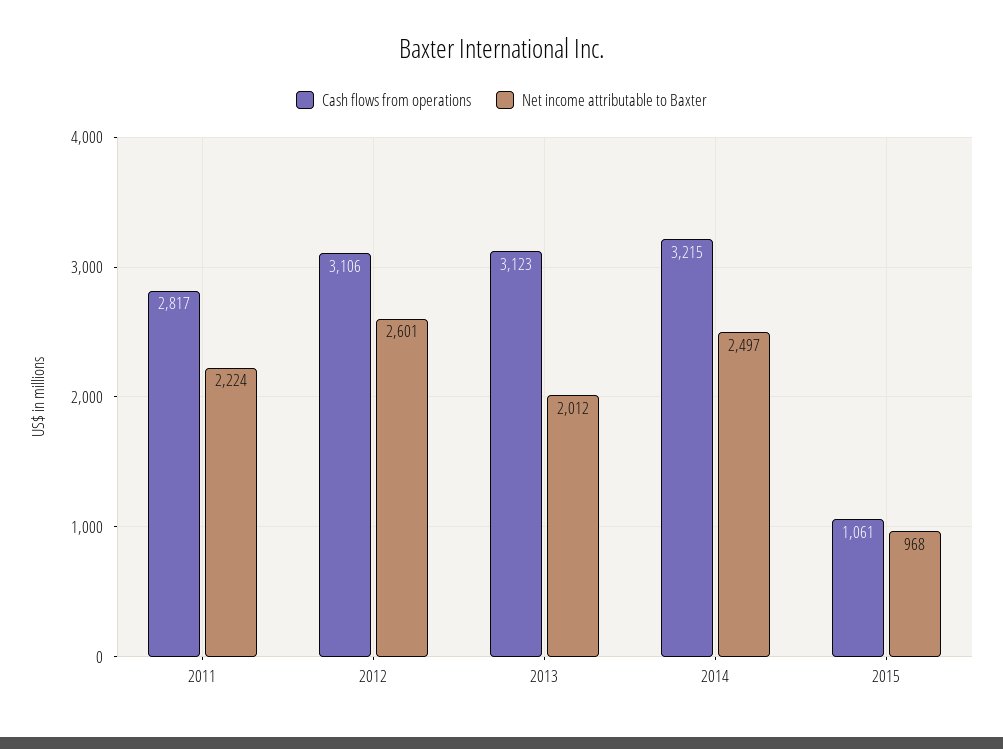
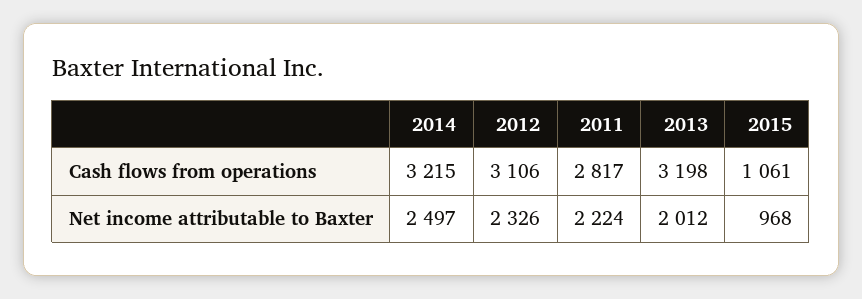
  {
    "Cash flows from operations": {
      "2011": 2817,
      "2012": 3106,
-     "2013": 3123,
+     "2013": 3198,
      "2014": 3215,
      "2015": 1061
    },
    "Net income attributable to Baxter": {
      "2011": 2224,
-     "2012": 2601,
+     "2012": 2326,
      "2013": 2012,
      "2014": 2497,
      "2015": 968
    }
  }

